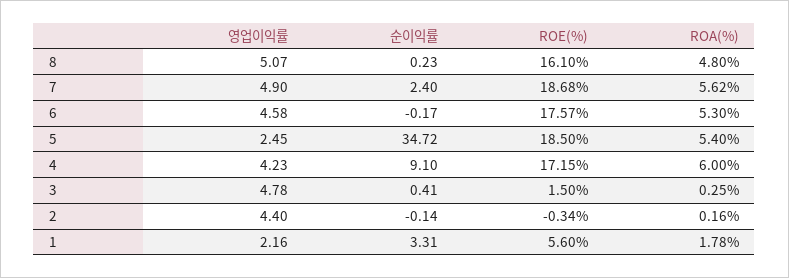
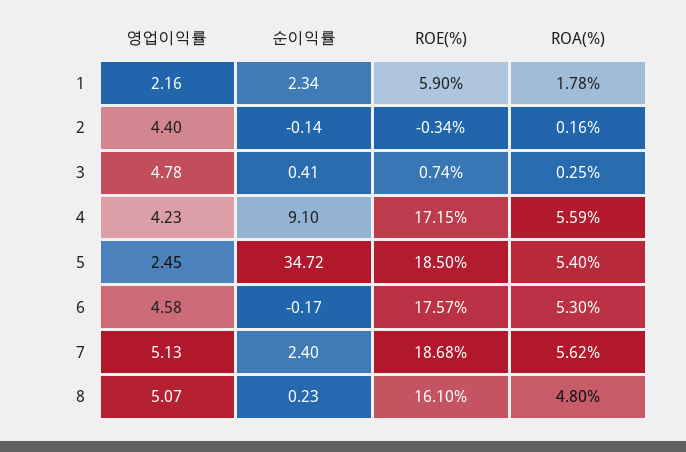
  {
    "영업이익률": {
      "8": 5.07,
-     "7": 4.9,
+     "7": 5.13,
      "6": 4.58,
      "5": 2.45,
      "4": 4.23,
      "3": 4.78,
      "2": 4.4,
      "1": 2.16
    },
    "순이익률": {
      "8": 0.23,
      "7": 2.4,
      "6": -0.17,
      "5": 34.72,
      "4": 9.1,
      "3": 0.41,
      "2": -0.14,
-     "1": 3.31
+     "1": 2.34
    },
    "ROE(%)": {
      "8": 16.1,
      "7": 18.68,
      "6": 17.57,
      "5": 18.5,
      "4": 17.15,
-     "3": 1.5,
+     "3": 0.74,
      "2": -0.34,
-     "1": 5.6
+     "1": 5.9
    },
    "ROA(%)": {
      "8": 4.8,
      "7": 5.62,
      "6": 5.3,
      "5": 5.4,
-     "4": 6,
+     "4": 5.59,
      "3": 0.25,
      "2": 0.16,
      "1": 1.78
    }
  }

